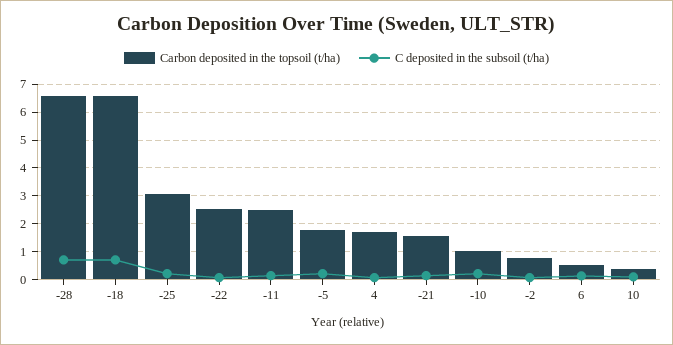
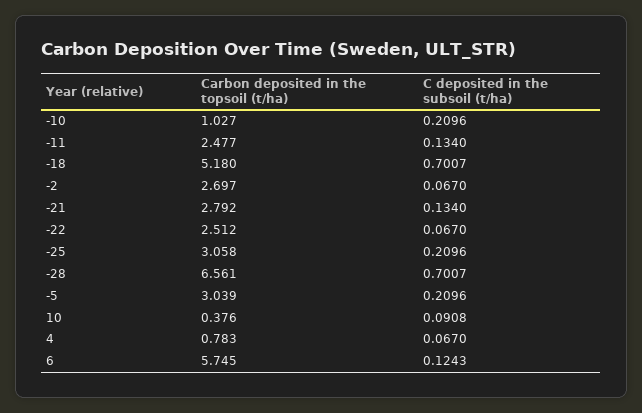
  {
    "Carbon deposited in the topsoil (t/ha)": {
      "-28": 6.561,
-     "-18": 6.5,
+     "-18": 5.18,
      "-25": 3.058,
      "-22": 2.512,
      "-11": 2.477,
-     "-5": 1.75,
+     "-5": 3.039,
-     "4": 1.75,
+     "4": 0.783,
-     "-21": 1.5,
+     "-21": 2.792,
      "-10": 1.027,
-     "-2": 0.75,
+     "-2": 2.697,
-     "6": 0.5,
+     "6": 5.745,
      "10": 0.376
    },
    "C deposited in the subsoil (t/ha)": {
      "-28": 0.7007,
      "-18": 0.7007,
      "-25": 0.2096,
      "-22": 0.067,
      "-11": 0.134,
      "-5": 0.2096,
      "4": 0.067,
      "-21": 0.134,
      "-10": 0.2096,
      "-2": 0.067,
      "6": 0.1243,
      "10": 0.0908
    }
  }

